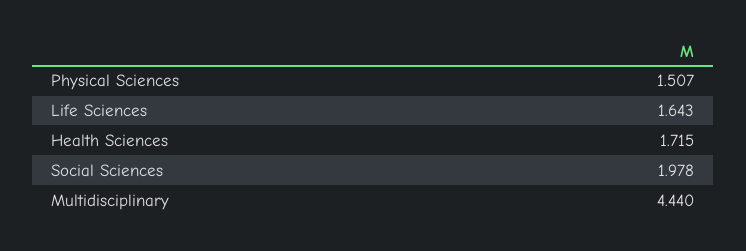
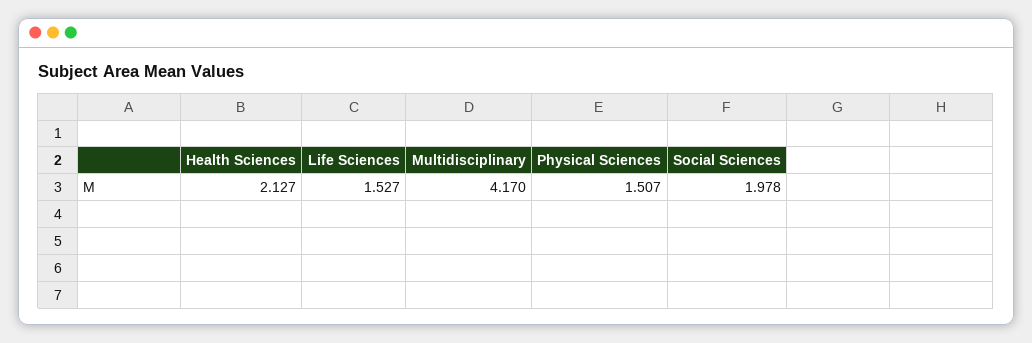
  {
    "Physical Sciences": 1.507,
-   "Life Sciences": 1.643,
+   "Life Sciences": 1.527,
-   "Health Sciences": 1.715,
+   "Health Sciences": 2.127,
    "Social Sciences": 1.978,
-   "Multidisciplinary": 4.44
+   "Multidisciplinary": 4.17
  }

